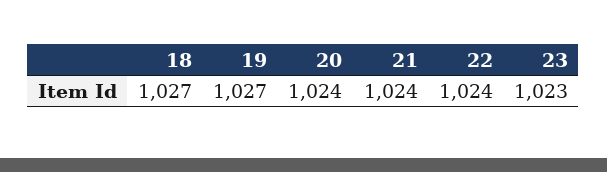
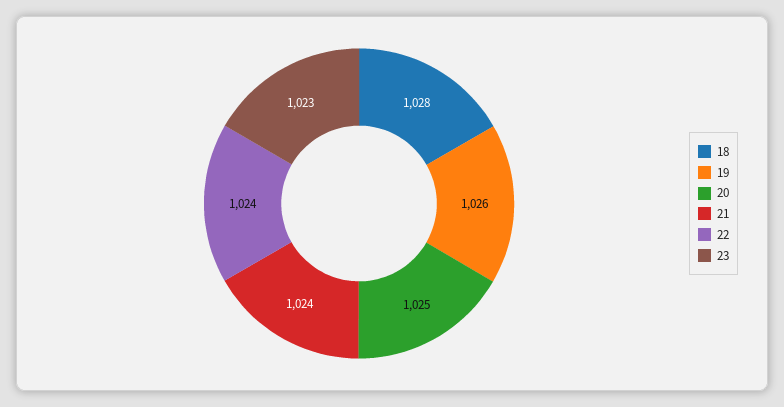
  {
-   "18": 1027,
+   "18": 1028,
-   "19": 1027,
+   "19": 1026,
-   "20": 1024,
+   "20": 1025,
    "21": 1024,
    "22": 1024,
    "23": 1023
  }

